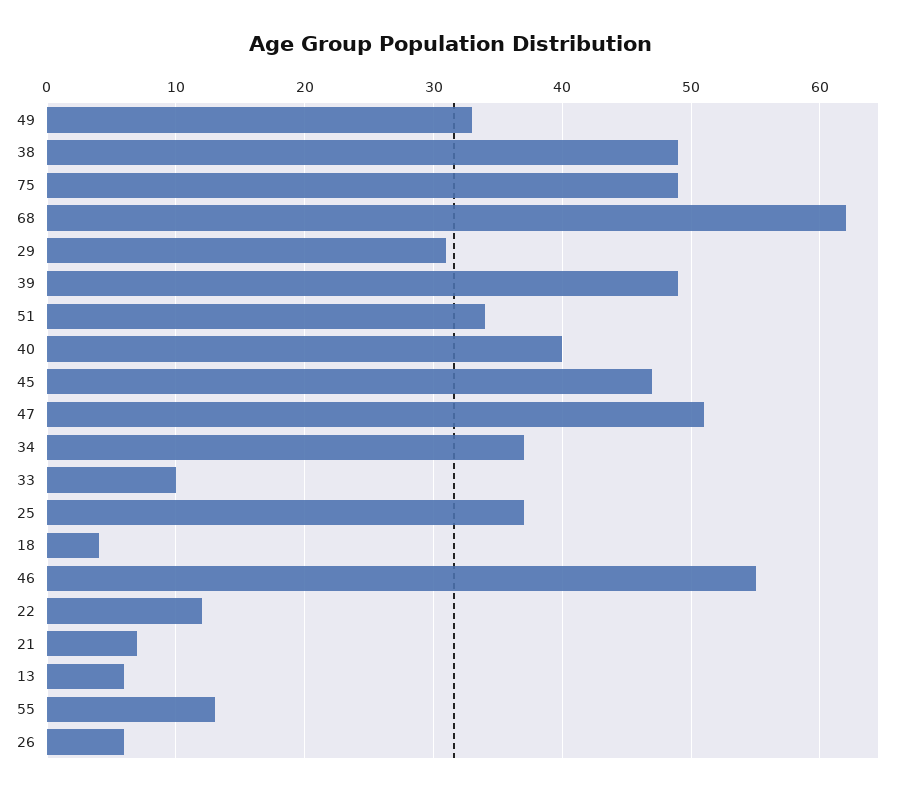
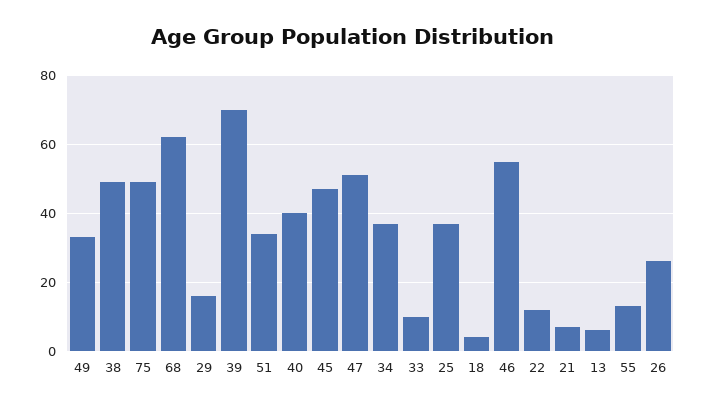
  {
    "49": 33,
    "38": 49,
    "75": 49,
    "68": 62,
-   "29": 31,
+   "29": 15,
-   "39": 49,
+   "39": 70,
    "51": 34,
    "40": 40,
    "45": 47,
    "47": 51,
    "34": 37,
    "33": 10,
    "25": 37,
    "18": 4,
    "46": 55,
    "22": 12,
    "21": 7,
    "13": 6,
    "55": 13,
-   "26": 6
+   "26": 25
  }

